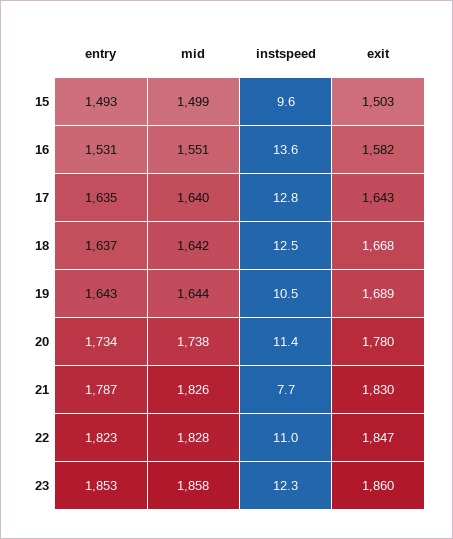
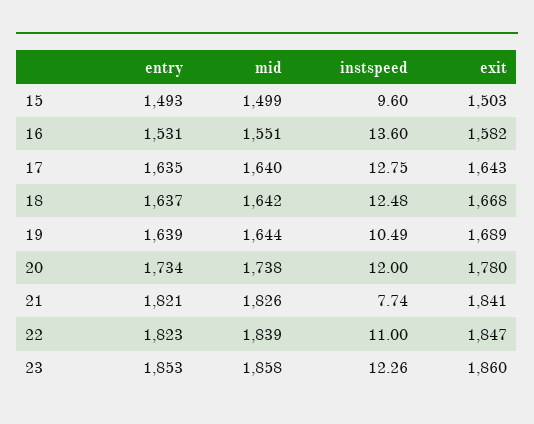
  {
    "entry": {
      "15": 1493,
      "16": 1531,
      "17": 1635,
      "18": 1637,
-     "19": 1643,
+     "19": 1639,
      "20": 1734,
-     "21": 1787,
+     "21": 1821,
      "22": 1823,
      "23": 1853
    },
    "mid": {
      "15": 1499,
      "16": 1551,
      "17": 1640,
      "18": 1642,
      "19": 1644,
      "20": 1738,
      "21": 1826,
-     "22": 1828,
+     "22": 1839,
      "23": 1858
    },
    "instspeed": {
      "15": 9.6,
      "16": 13.6,
      "17": 12.75,
      "18": 12.48,
      "19": 10.49,
-     "20": 11.4,
+     "20": 12,
      "21": 7.74,
      "22": 11,
      "23": 12.26
    },
    "exit": {
      "15": 1503,
      "16": 1582,
      "17": 1643,
      "18": 1668,
      "19": 1689,
      "20": 1780,
-     "21": 1830,
+     "21": 1841,
      "22": 1847,
      "23": 1860
    }
  }

